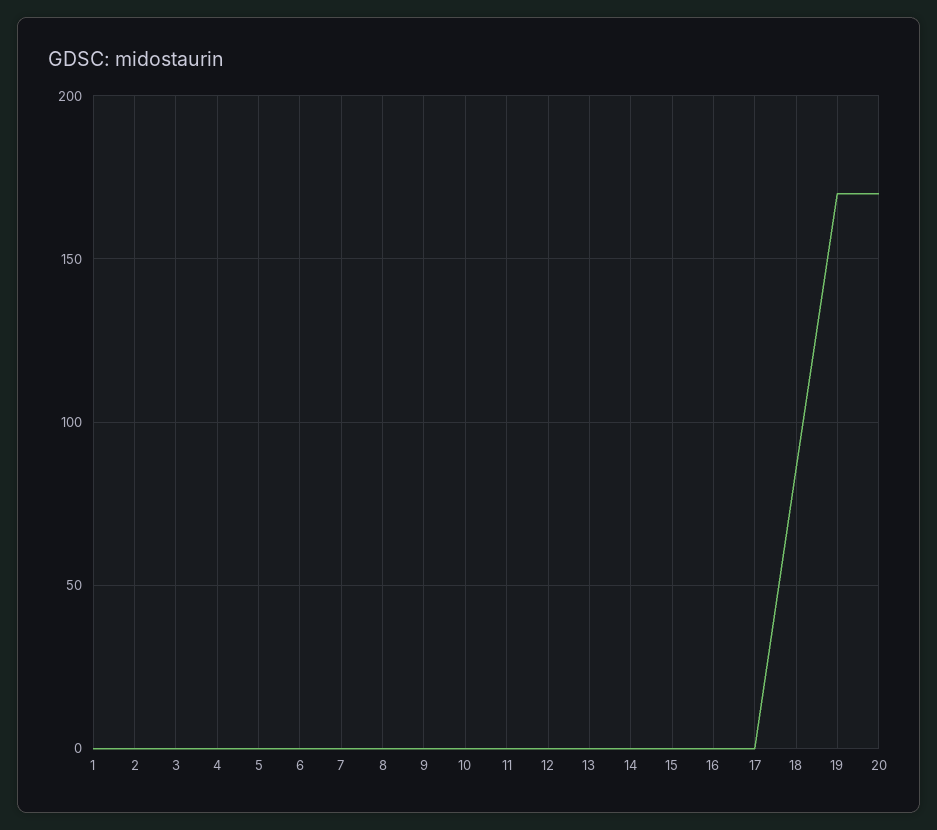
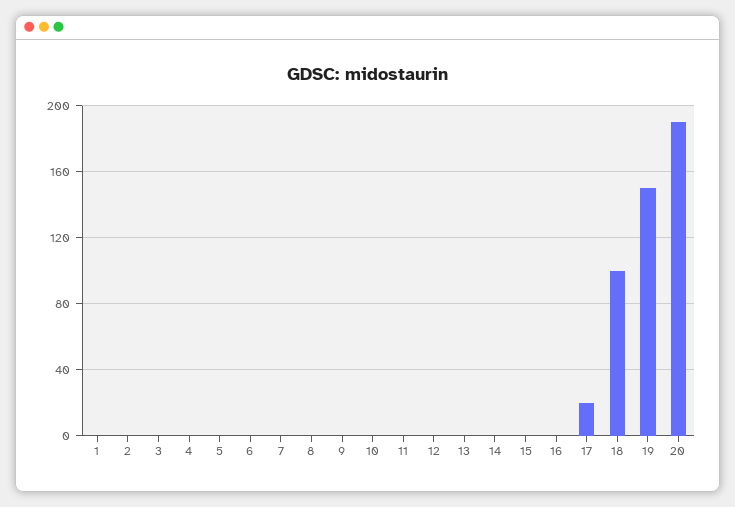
  {
    "1": 0,
    "2": 0,
    "3": 0,
    "4": 0,
    "5": 0,
    "6": 0,
    "7": 0,
    "8": 0,
    "9": 0,
    "10": 0,
    "11": 0,
    "12": 0,
    "13": 0,
    "14": 0,
    "15": 0,
    "16": 0,
-   "17": 0,
+   "17": 20,
-   "18": 85,
+   "18": 100,
-   "19": 170,
+   "19": 150,
-   "20": 170
+   "20": 190
  }

